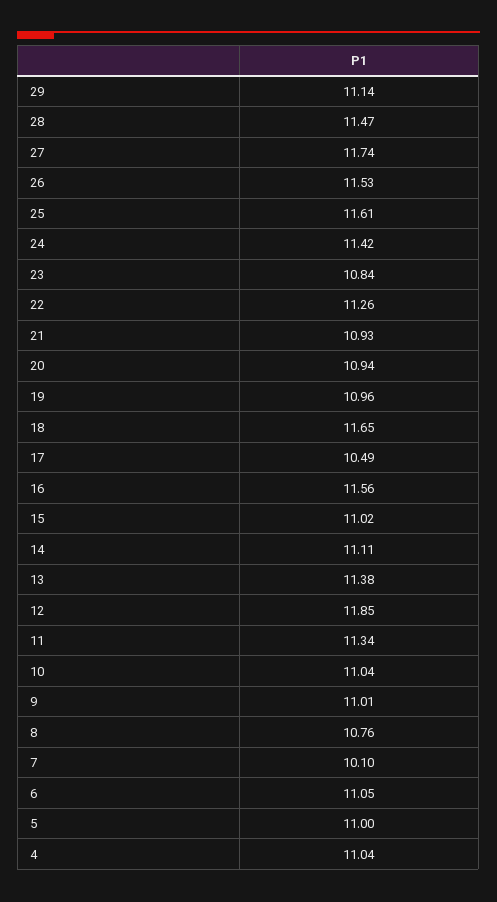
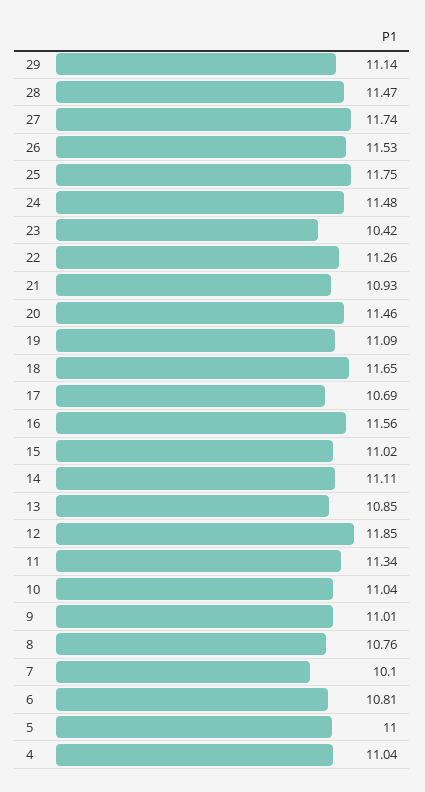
  {
    "29": 11.14,
    "28": 11.47,
    "27": 11.74,
    "26": 11.53,
-   "25": 11.61,
+   "25": 11.75,
-   "24": 11.42,
+   "24": 11.48,
-   "23": 10.84,
+   "23": 10.42,
    "22": 11.26,
    "21": 10.93,
-   "20": 10.94,
+   "20": 11.46,
-   "19": 10.96,
+   "19": 11.09,
    "18": 11.65,
-   "17": 10.49,
+   "17": 10.69,
    "16": 11.56,
    "15": 11.02,
    "14": 11.11,
-   "13": 11.38,
+   "13": 10.85,
    "12": 11.85,
    "11": 11.34,
    "10": 11.04,
    "9": 11.01,
    "8": 10.76,
    "7": 10.1,
-   "6": 11.05,
+   "6": 10.81,
    "5": 11,
    "4": 11.04
  }

